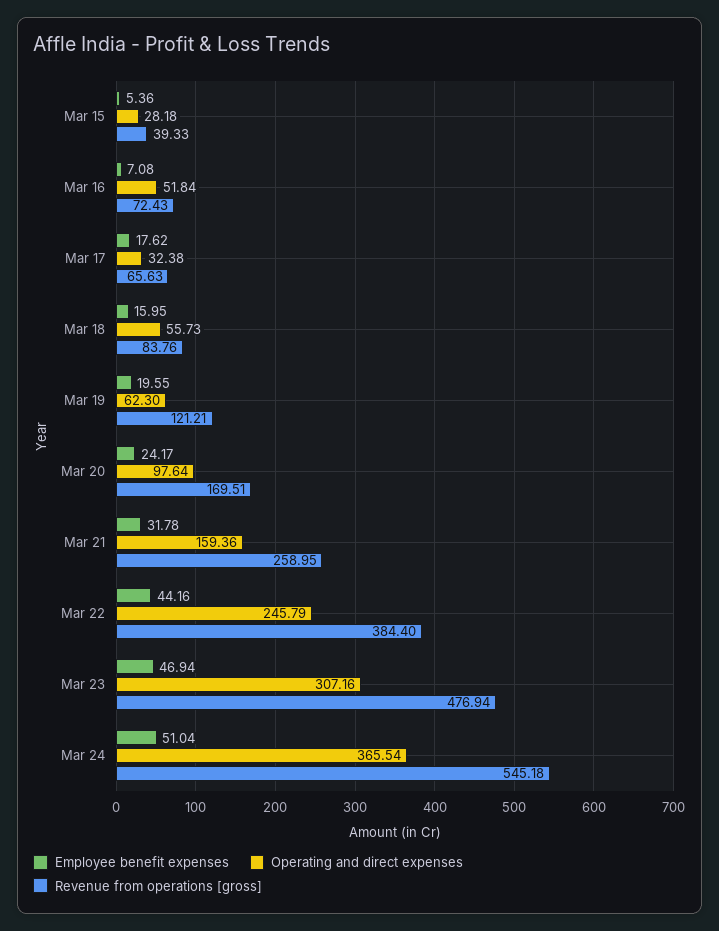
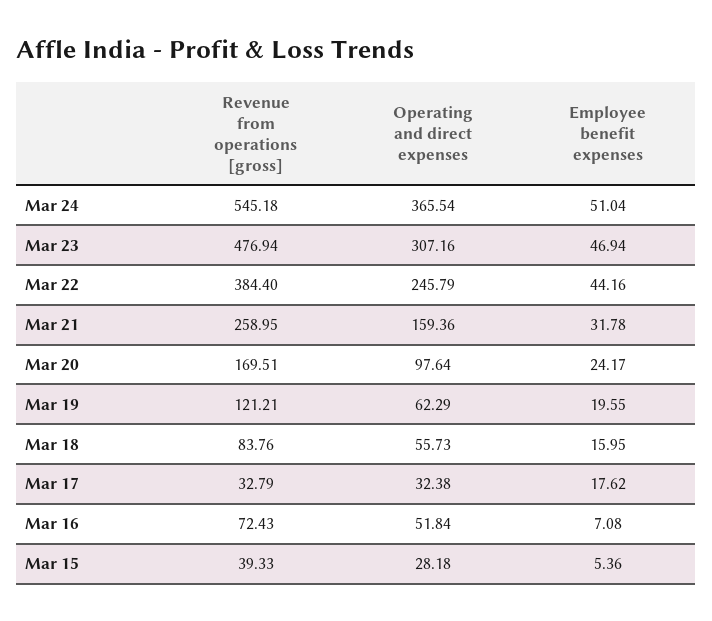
  {
    "Employee benefit expenses": {
      "Mar 15": 5.36,
      "Mar 16": 7.08,
      "Mar 17": 17.62,
      "Mar 18": 15.95,
      "Mar 19": 19.55,
      "Mar 20": 24.17,
      "Mar 21": 31.78,
      "Mar 22": 44.16,
      "Mar 23": 46.94,
      "Mar 24": 51.04
    },
    "Operating and direct expenses": {
      "Mar 15": 28.18,
      "Mar 16": 51.84,
      "Mar 17": 32.38,
      "Mar 18": 55.73,
-     "Mar 19": 62.3,
+     "Mar 19": 62.29,
      "Mar 20": 97.64,
      "Mar 21": 159.36,
      "Mar 22": 245.79,
      "Mar 23": 307.16,
      "Mar 24": 365.54
    },
    "Revenue from operations [gross]": {
      "Mar 15": 39.33,
      "Mar 16": 72.43,
-     "Mar 17": 65.63,
+     "Mar 17": 32.79,
      "Mar 18": 83.76,
      "Mar 19": 121.21,
      "Mar 20": 169.51,
      "Mar 21": 258.95,
      "Mar 22": 384.4,
      "Mar 23": 476.94,
      "Mar 24": 545.18
    }
  }

